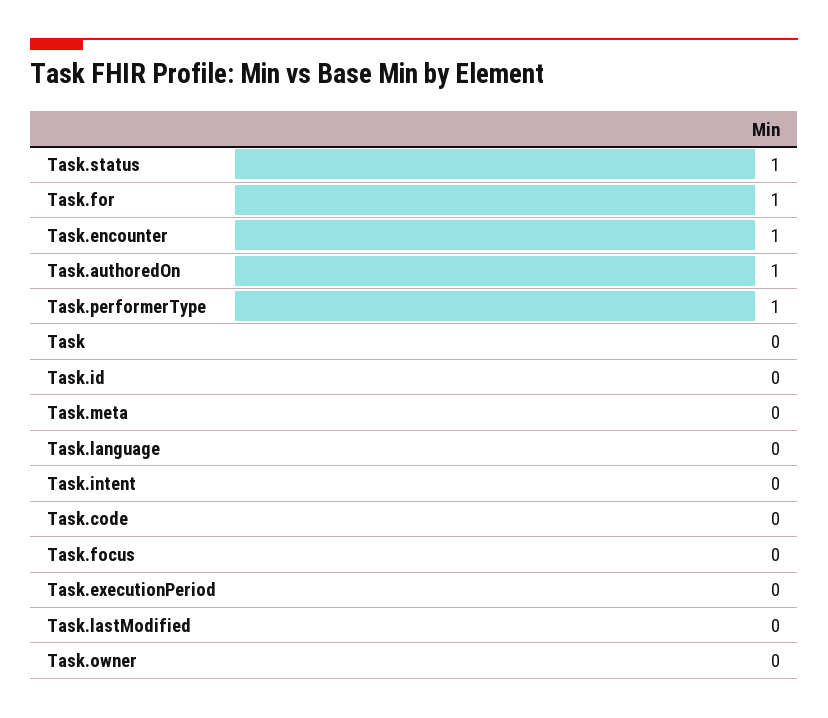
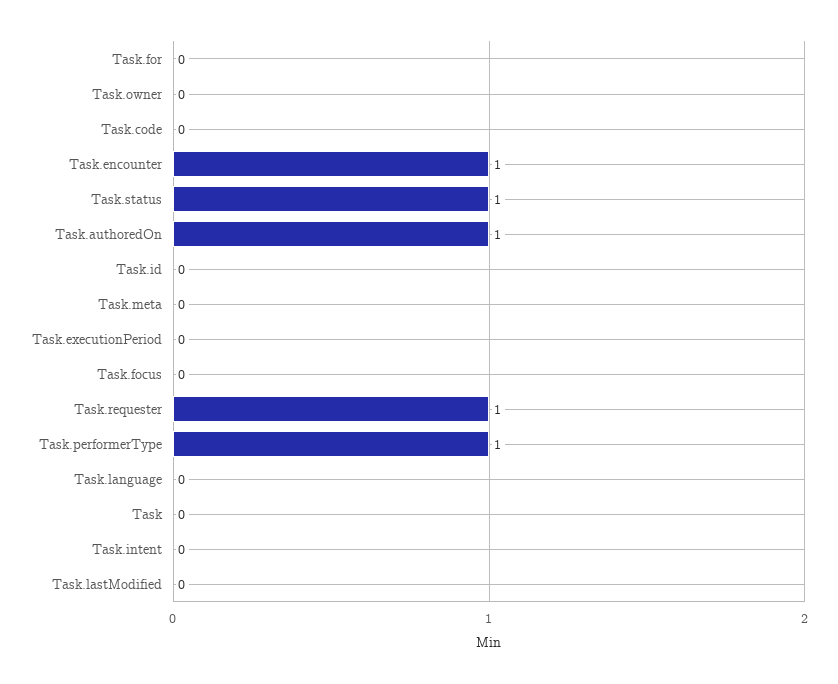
  {
    "Task.status": 1,
-   "Task.for": 1,
+   "Task.for": 0,
    "Task.encounter": 1,
    "Task.authoredOn": 1,
    "Task.performerType": 1,
    "Task": 0,
    "Task.id": 0,
    "Task.meta": 0,
    "Task.language": 0,
    "Task.intent": 0,
    "Task.code": 0,
    "Task.focus": 0,
    "Task.executionPeriod": 0,
    "Task.lastModified": 0,
-   "Task.owner": 0
+   "Task.owner": 0,
+   "Task.requester": 1
  }

